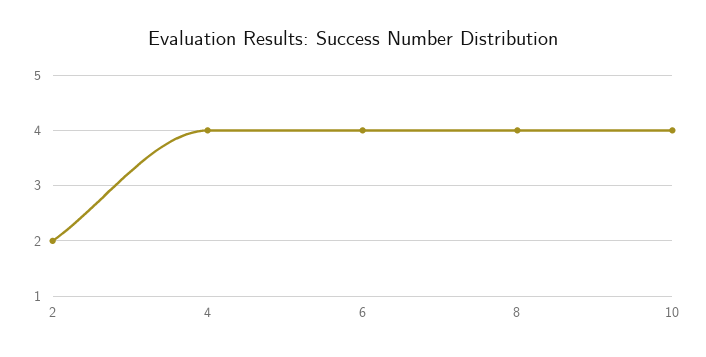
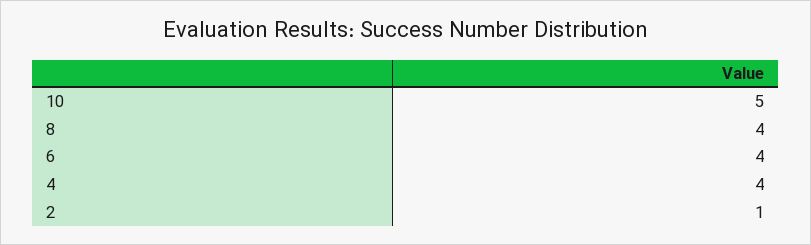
  {
-   "2": 2,
+   "2": 1,
    "4": 4,
    "6": 4,
    "8": 4,
-   "10": 4
+   "10": 5
  }

